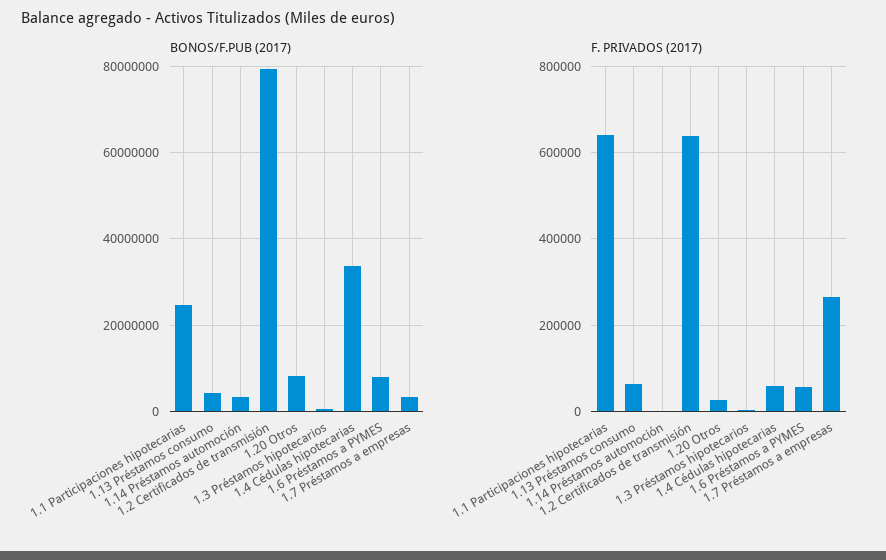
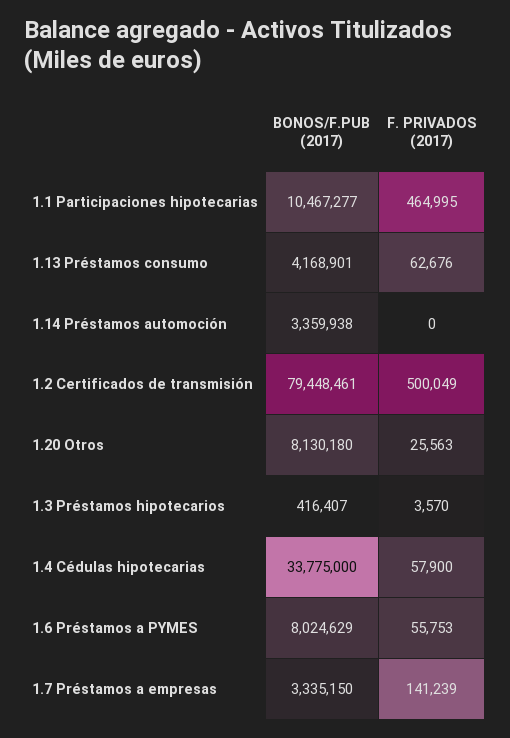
  {
    "BONOS/F.PUB (2017)": {
-     "1.1 Participaciones hipotecarias": 24000000,
+     "1.1 Participaciones hipotecarias": 10467277,
      "1.13 Préstamos consumo": 4168901,
      "1.14 Préstamos automoción": 3359938,
      "1.2 Certificados de transmisión": 79448461,
      "1.20 Otros": 8130180,
      "1.3 Préstamos hipotecarios": 416407,
      "1.4 Cédulas hipotecarias": 33775000,
      "1.6 Préstamos a PYMES": 8024629,
      "1.7 Préstamos a empresas": 3335150
    },
    "F. PRIVADOS (2017)": {
-     "1.1 Participaciones hipotecarias": 640000,
+     "1.1 Participaciones hipotecarias": 464995,
      "1.13 Préstamos consumo": 62676,
      "1.14 Préstamos automoción": 0,
-     "1.2 Certificados de transmisión": 640000,
+     "1.2 Certificados de transmisión": 500049,
      "1.20 Otros": 25563,
      "1.3 Préstamos hipotecarios": 3570,
      "1.4 Cédulas hipotecarias": 57900,
      "1.6 Préstamos a PYMES": 55753,
-     "1.7 Préstamos a empresas": 260000
+     "1.7 Préstamos a empresas": 141239
    }
  }

